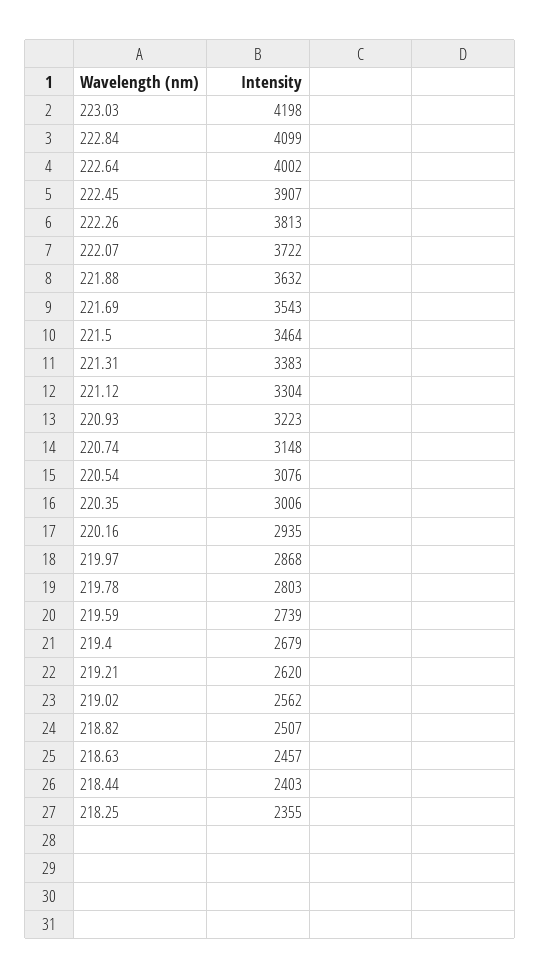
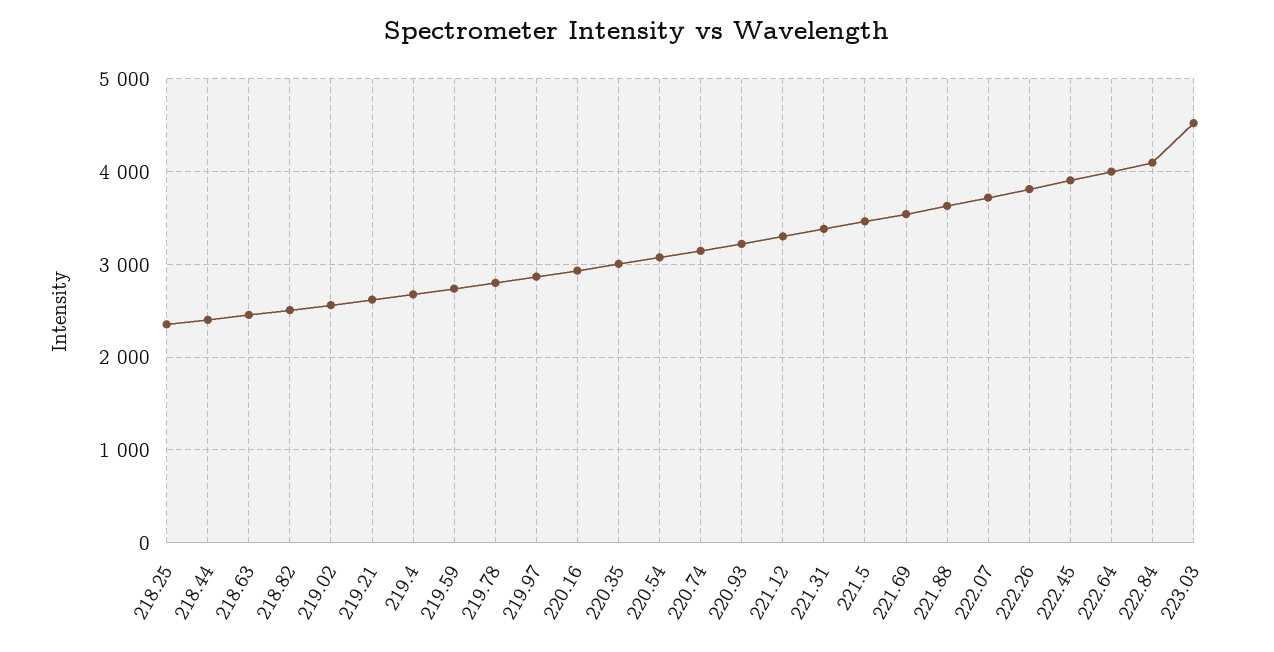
  {
-   "223.03": 4198,
+   "223.03": 4500,
    "222.84": 4099,
    "222.64": 4002,
    "222.45": 3907,
    "222.26": 3813,
    "222.07": 3722,
    "221.88": 3632,
    "221.69": 3543,
    "221.5": 3464,
    "221.31": 3383,
    "221.12": 3304,
    "220.93": 3223,
    "220.74": 3148,
    "220.54": 3076,
    "220.35": 3006,
    "220.16": 2935,
    "219.97": 2868,
    "219.78": 2803,
    "219.59": 2739,
    "219.4": 2679,
    "219.21": 2620,
    "219.02": 2562,
    "218.82": 2507,
    "218.63": 2457,
    "218.44": 2403,
    "218.25": 2355
  }

